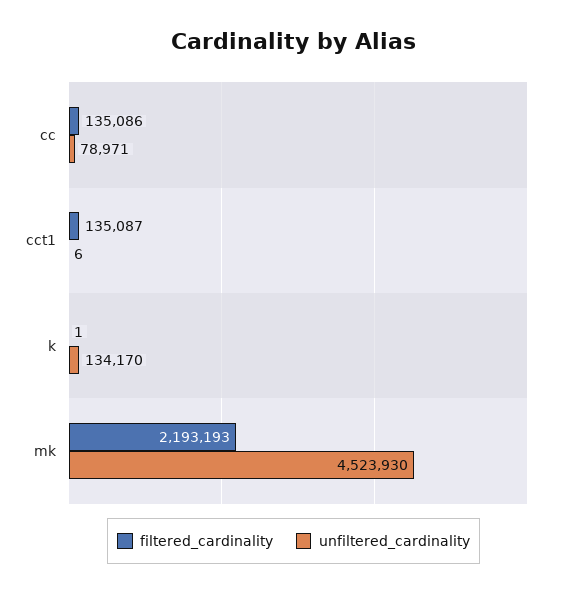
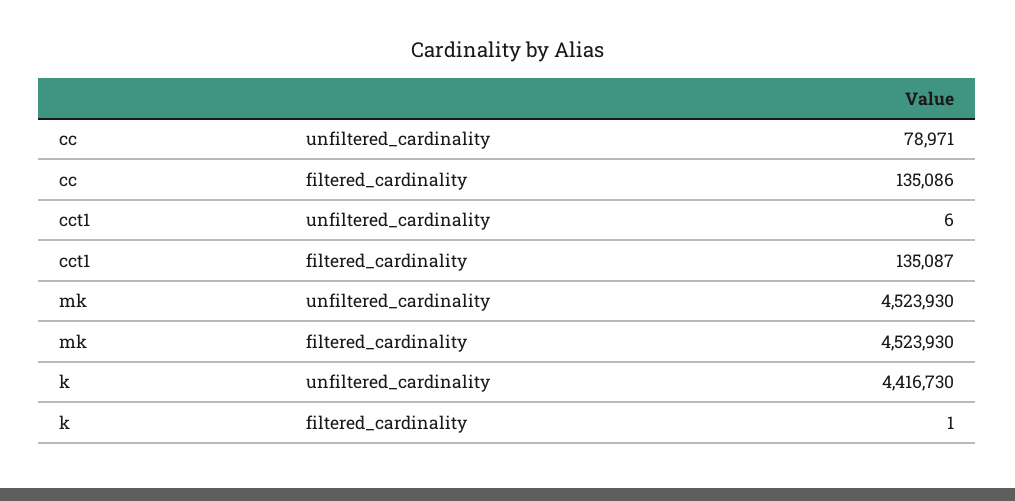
  {
    "filtered_cardinality": {
      "cc": 135086,
      "cct1": 135087,
      "k": 1,
-     "mk": 2193193
+     "mk": 4523930
    },
    "unfiltered_cardinality": {
      "cc": 78971,
      "cct1": 6,
-     "k": 134170,
+     "k": 4416730,
      "mk": 4523930
    }
  }

